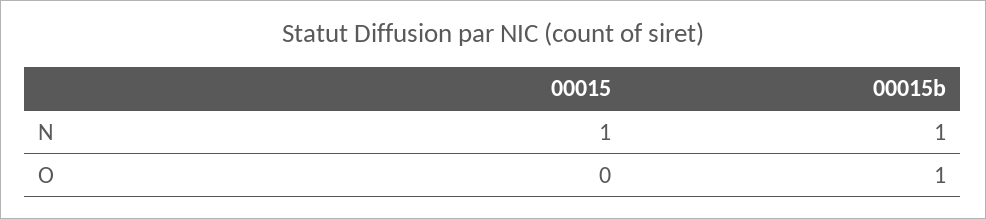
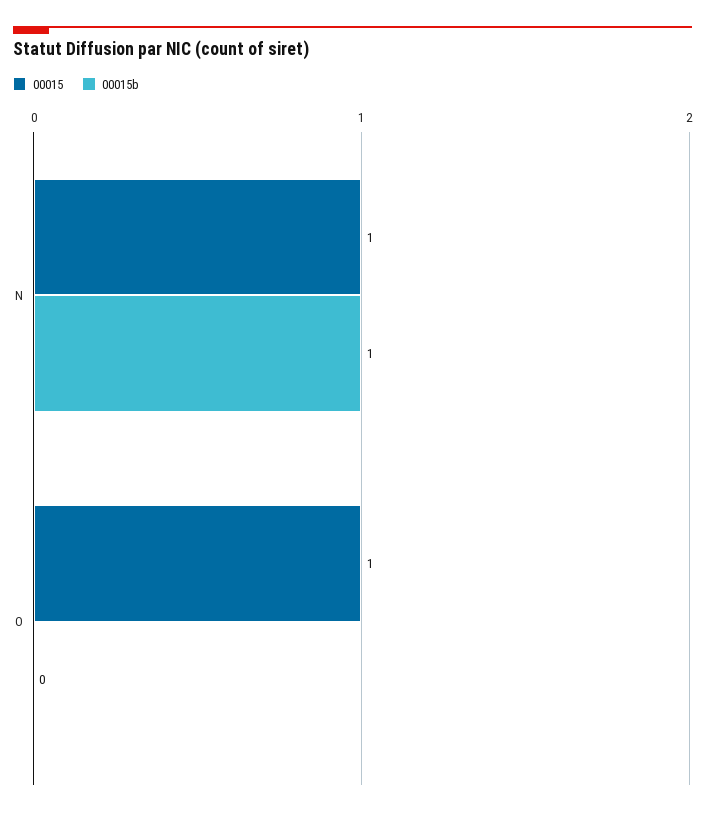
  {
    "00015": {
      "N": 1,
-     "O": 0
+     "O": 1
    },
    "00015b": {
      "N": 1,
-     "O": 1
+     "O": 0
    }
  }

